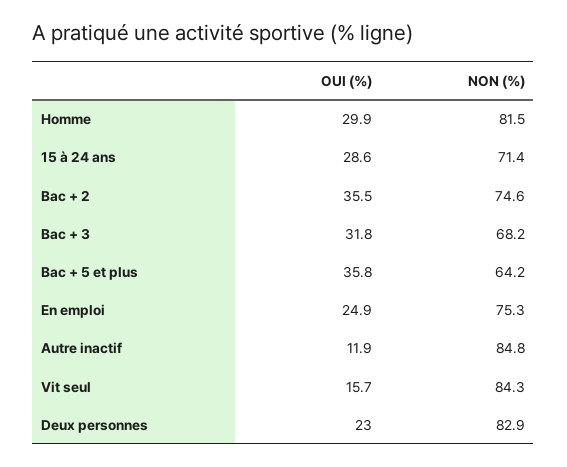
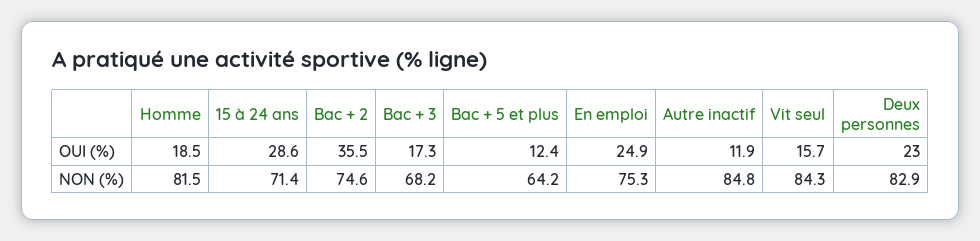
  {
    "OUI (%)": {
-     "Homme": 29.9,
+     "Homme": 18.5,
      "15 à 24 ans": 28.6,
      "Bac + 2": 35.5,
-     "Bac + 3": 31.8,
+     "Bac + 3": 17.3,
-     "Bac + 5 et plus": 35.8,
+     "Bac + 5 et plus": 12.4,
      "En emploi": 24.9,
      "Autre inactif": 11.9,
      "Vit seul": 15.7,
      "Deux personnes": 23
    },
    "NON (%)": {
      "Homme": 81.5,
      "15 à 24 ans": 71.4,
      "Bac + 2": 74.6,
      "Bac + 3": 68.2,
      "Bac + 5 et plus": 64.2,
      "En emploi": 75.3,
      "Autre inactif": 84.8,
      "Vit seul": 84.3,
      "Deux personnes": 82.9
    }
  }

